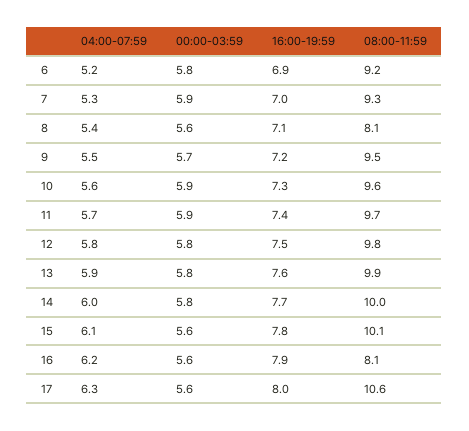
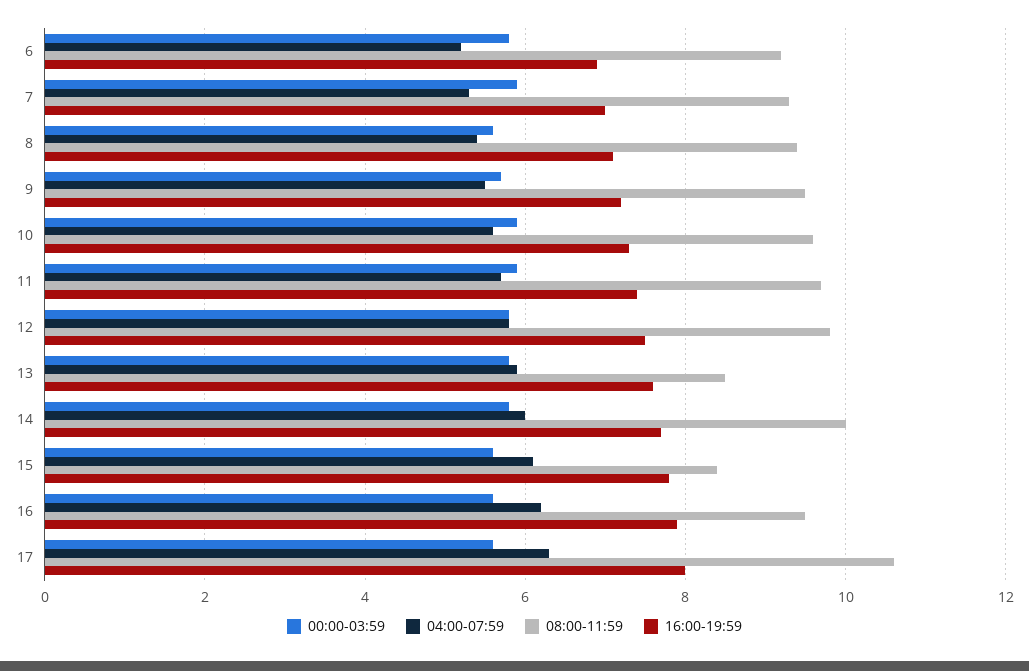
  {
    "04:00-07:59": {
      "6": 5.2,
      "7": 5.3,
      "8": 5.4,
      "9": 5.5,
      "10": 5.6,
      "11": 5.7,
      "12": 5.8,
      "13": 5.9,
      "14": 6,
      "15": 6.1,
      "16": 6.2,
      "17": 6.3
    },
    "00:00-03:59": {
      "6": 5.8,
      "7": 5.9,
      "8": 5.6,
      "9": 5.7,
      "10": 5.9,
      "11": 5.9,
      "12": 5.8,
      "13": 5.8,
      "14": 5.8,
      "15": 5.6,
      "16": 5.6,
      "17": 5.6
    },
    "16:00-19:59": {
      "6": 6.9,
      "7": 7,
      "8": 7.1,
      "9": 7.2,
      "10": 7.3,
      "11": 7.4,
      "12": 7.5,
      "13": 7.6,
      "14": 7.7,
      "15": 7.8,
      "16": 7.9,
      "17": 8
    },
    "08:00-11:59": {
      "6": 9.2,
      "7": 9.3,
-     "8": 8.1,
+     "8": 9.5,
      "9": 9.5,
      "10": 9.6,
      "11": 9.7,
      "12": 9.8,
-     "13": 9.9,
+     "13": 8.5,
      "14": 10,
-     "15": 10.1,
+     "15": 8.5,
-     "16": 8.1,
+     "16": 9.5,
      "17": 10.6
    }
  }

